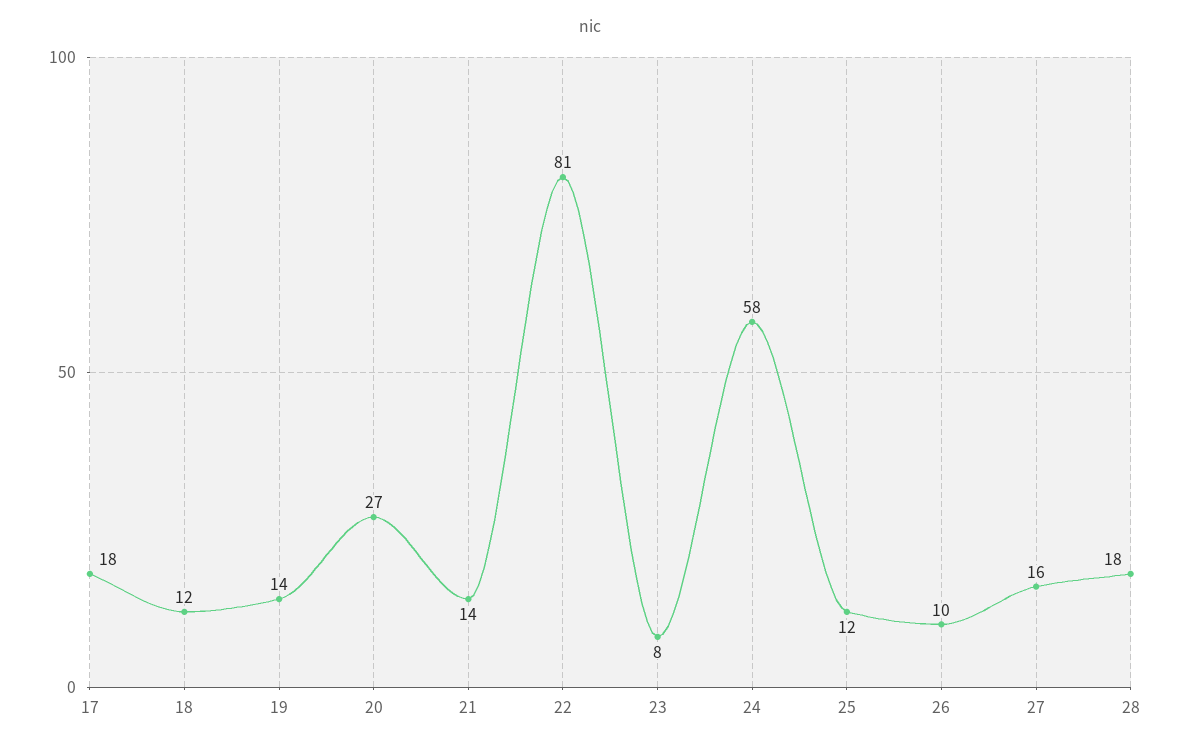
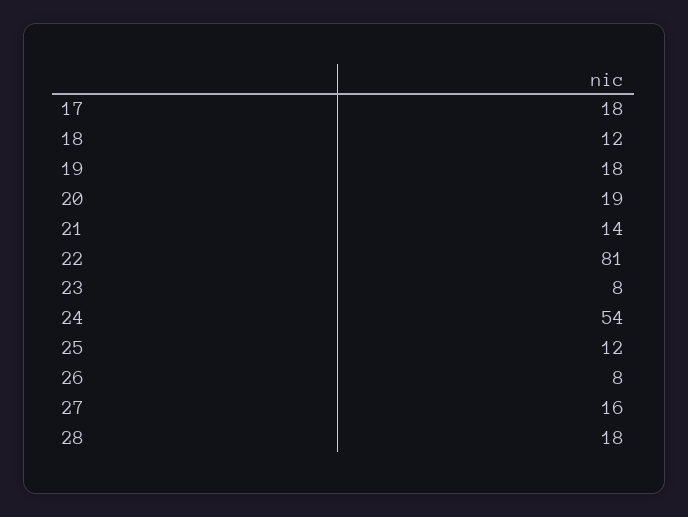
  {
    "17": 18,
    "18": 12,
-   "19": 14,
+   "19": 18,
-   "20": 27,
+   "20": 19,
    "21": 14,
    "22": 81,
    "23": 8,
-   "24": 58,
+   "24": 54,
    "25": 12,
-   "26": 10,
+   "26": 8,
    "27": 16,
    "28": 18
  }

